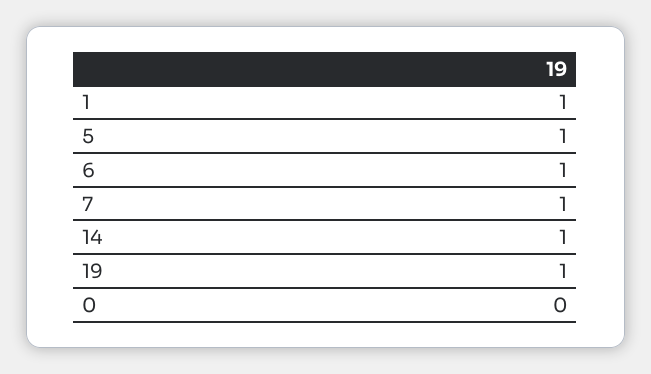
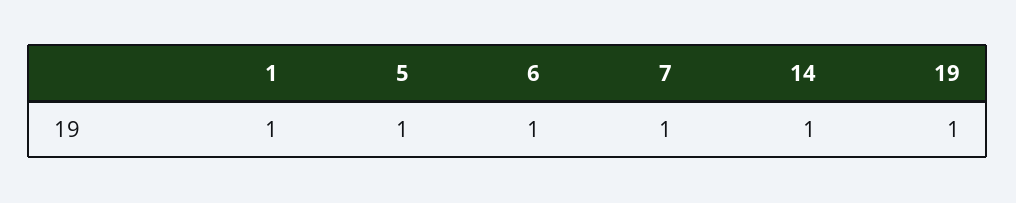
  {
    "1": 1,
    "5": 1,
    "6": 1,
    "7": 1,
    "14": 1,
-   "19": 1,
+   "19": 1
-   "0": 0
  }

